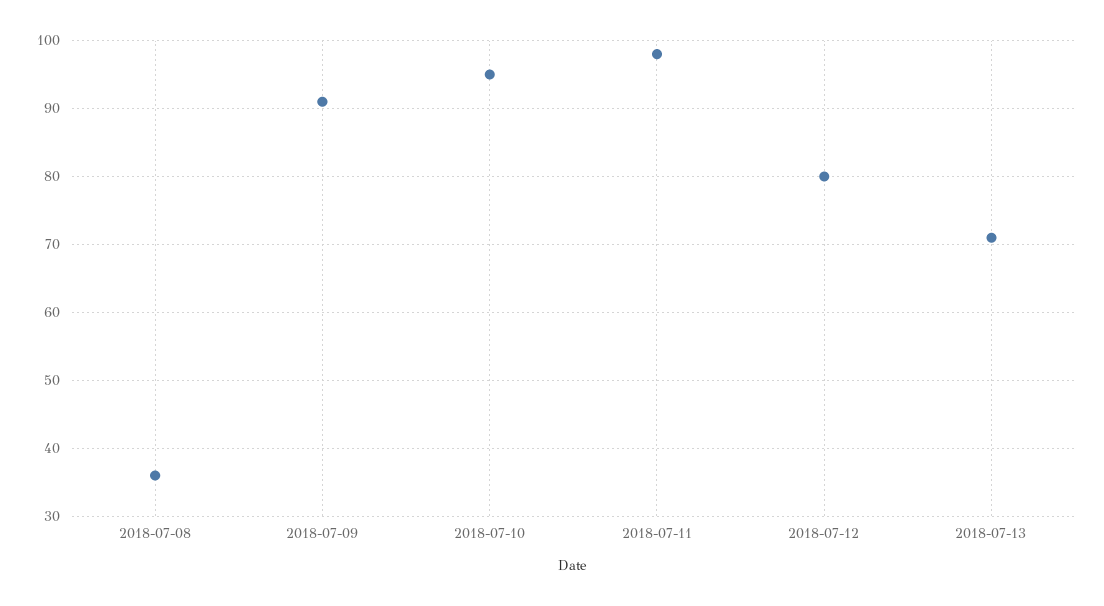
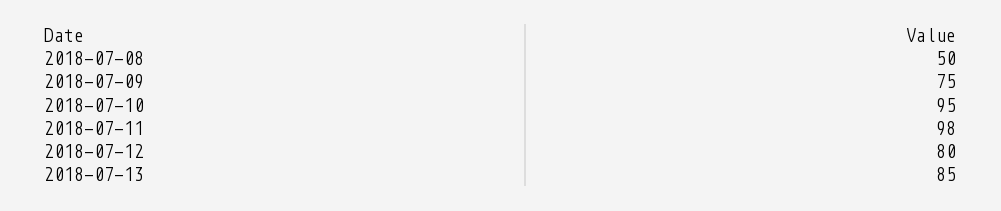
  {
-   "2018-07-08": 36,
+   "2018-07-08": 50,
-   "2018-07-09": 91,
+   "2018-07-09": 75,
    "2018-07-10": 95,
    "2018-07-11": 98,
    "2018-07-12": 80,
-   "2018-07-13": 71
+   "2018-07-13": 85
  }

